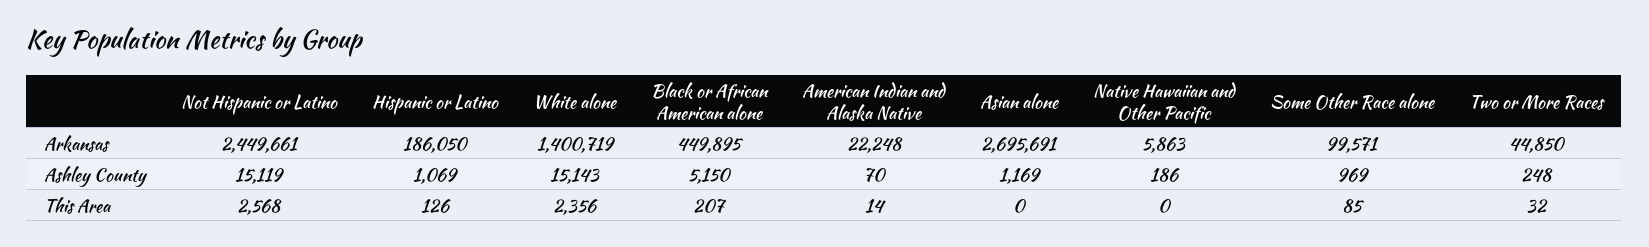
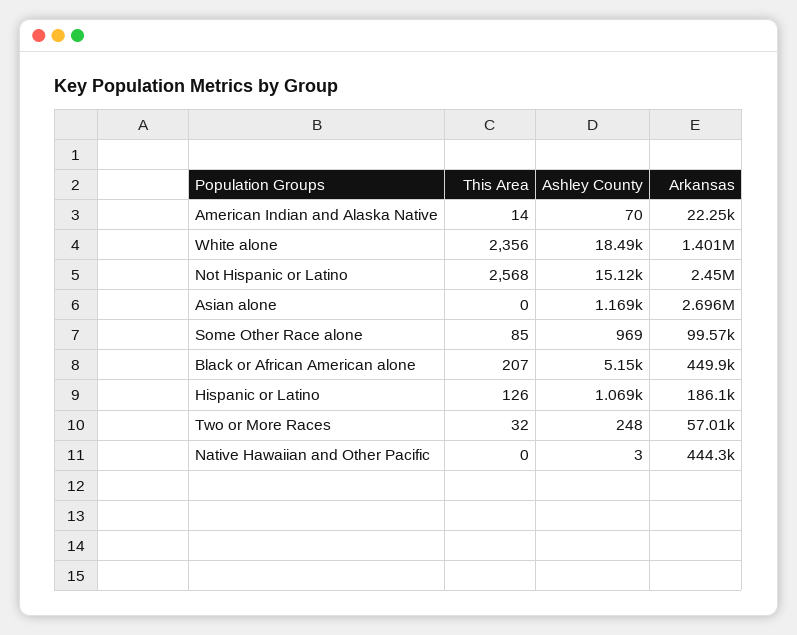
  {
    "Not Hispanic or Latino": {
      "Arkansas": 2449661,
      "Ashley County": 15119,
      "This Area": 2568
    },
    "Hispanic or Latino": {
      "Arkansas": 186050,
      "Ashley County": 1069,
      "This Area": 126
    },
    "White alone": {
      "Arkansas": 1400719,
-     "Ashley County": 15143,
+     "Ashley County": 18490,
      "This Area": 2356
    },
    "Black or African American alone": {
      "Arkansas": 449895,
      "Ashley County": 5150,
      "This Area": 207
    },
    "American Indian and Alaska Native": {
      "Arkansas": 22248,
      "Ashley County": 70,
      "This Area": 14
    },
    "Asian alone": {
      "Arkansas": 2695691,
      "Ashley County": 1169,
      "This Area": 0
    },
    "Native Hawaiian and Other Pacific": {
-     "Arkansas": 5863,
+     "Arkansas": 444300,
-     "Ashley County": 186,
+     "Ashley County": 3,
      "This Area": 0
    },
    "Some Other Race alone": {
      "Arkansas": 99571,
      "Ashley County": 969,
      "This Area": 85
    },
    "Two or More Races": {
-     "Arkansas": 44850,
+     "Arkansas": 57010,
      "Ashley County": 248,
      "This Area": 32
    }
  }

